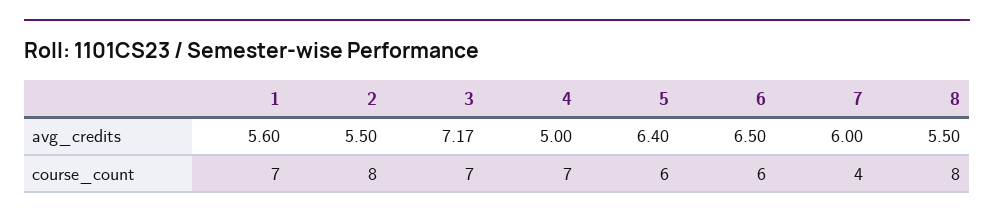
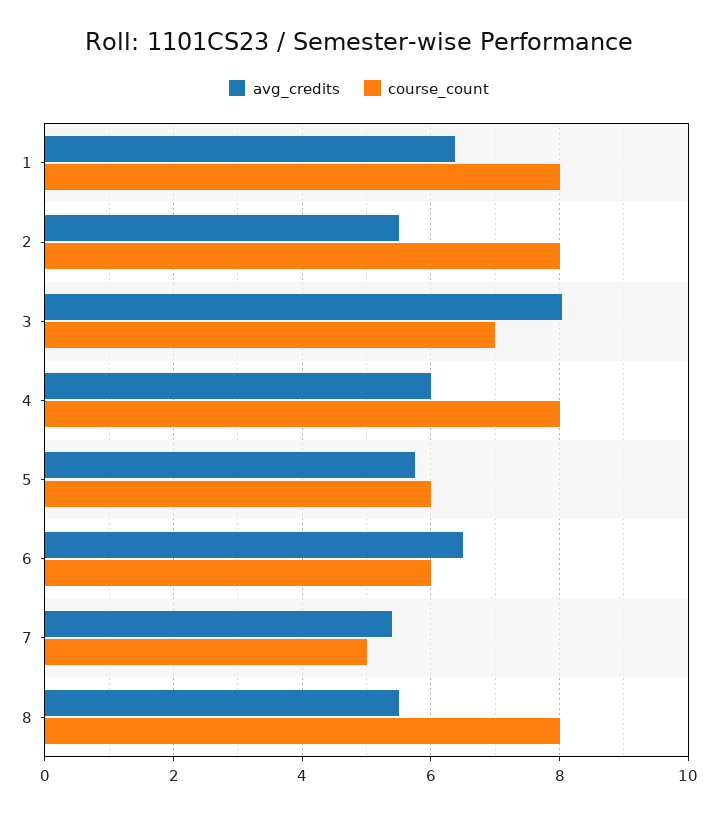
  {
    "avg_credits": {
-     "1": 5.6,
+     "1": 6.4,
      "2": 5.5,
-     "3": 7.17,
+     "3": 8,
-     "4": 5,
+     "4": 6,
-     "5": 6.4,
+     "5": 5.8,
      "6": 6.5,
-     "7": 6,
+     "7": 5.4,
      "8": 5.5
    },
    "course_count": {
-     "1": 7,
+     "1": 8,
      "2": 8,
      "3": 7,
-     "4": 7,
+     "4": 8,
      "5": 6,
      "6": 6,
-     "7": 4,
+     "7": 5,
      "8": 8
    }
  }

